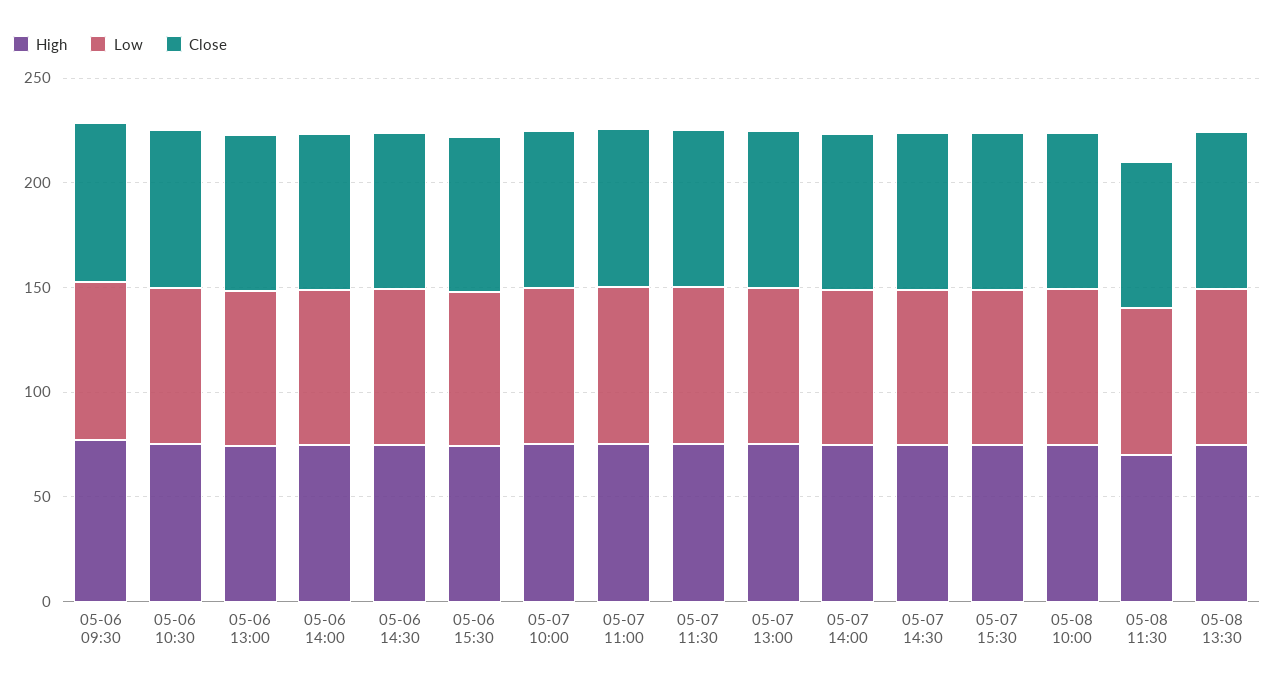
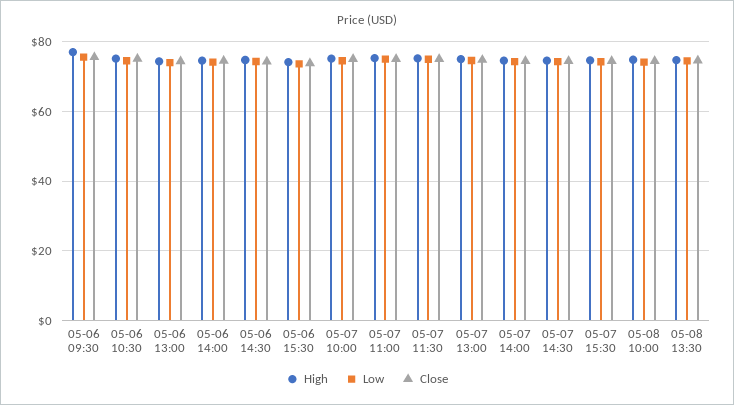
  {
    "High": {
      "05-06 09:30": 78,
      "05-06 10:30": 76,
      "05-06 13:00": 74,
      "05-06 14:00": 74,
      "05-06 14:30": 74,
      "05-06 15:30": 74,
      "05-07 10:00": 76,
      "05-07 11:00": 76,
      "05-07 11:30": 76,
      "05-07 13:00": 76,
      "05-07 14:00": 74,
      "05-07 14:30": 74,
      "05-07 15:30": 74,
      "05-08 10:00": 74,
-     "05-08 11:30": 70,
      "05-08 13:30": 74
    },
    "Low": {
      "05-06 09:30": 76,
      "05-06 10:30": 74,
      "05-06 13:00": 74,
      "05-06 14:00": 74,
      "05-06 14:30": 74,
      "05-06 15:30": 74,
      "05-07 10:00": 74,
      "05-07 11:00": 76,
      "05-07 11:30": 76,
      "05-07 13:00": 74,
      "05-07 14:00": 74,
      "05-07 14:30": 74,
      "05-07 15:30": 74,
      "05-08 10:00": 74,
-     "05-08 11:30": 70,
      "05-08 13:30": 74
    },
    "Close": {
      "05-06 09:30": 76,
      "05-06 10:30": 76,
      "05-06 13:00": 74,
      "05-06 14:00": 74,
      "05-06 14:30": 74,
      "05-06 15:30": 74,
      "05-07 10:00": 76,
      "05-07 11:00": 76,
      "05-07 11:30": 76,
      "05-07 13:00": 74,
      "05-07 14:00": 74,
      "05-07 14:30": 74,
      "05-07 15:30": 74,
      "05-08 10:00": 74,
-     "05-08 11:30": 70,
      "05-08 13:30": 74
    }
  }

